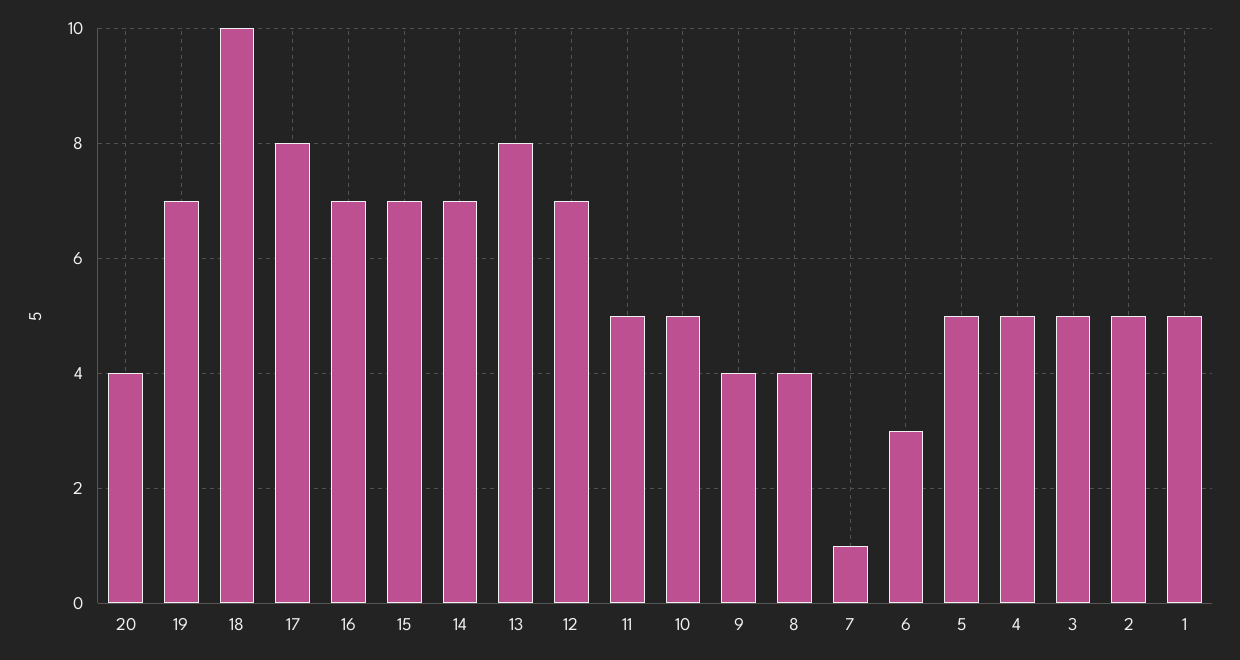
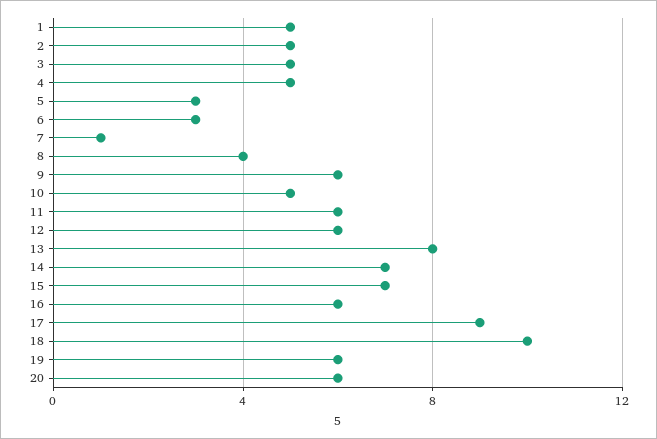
  {
-   "20": 4,
+   "20": 6,
-   "19": 7,
+   "19": 6,
    "18": 10,
-   "17": 8,
+   "17": 9,
-   "16": 7,
+   "16": 6,
    "15": 7,
    "14": 7,
    "13": 8,
-   "12": 7,
+   "12": 6,
-   "11": 5,
+   "11": 6,
    "10": 5,
-   "9": 4,
+   "9": 6,
    "8": 4,
    "7": 1,
    "6": 3,
-   "5": 5,
+   "5": 3,
    "4": 5,
    "3": 5,
    "2": 5,
    "1": 5
  }

